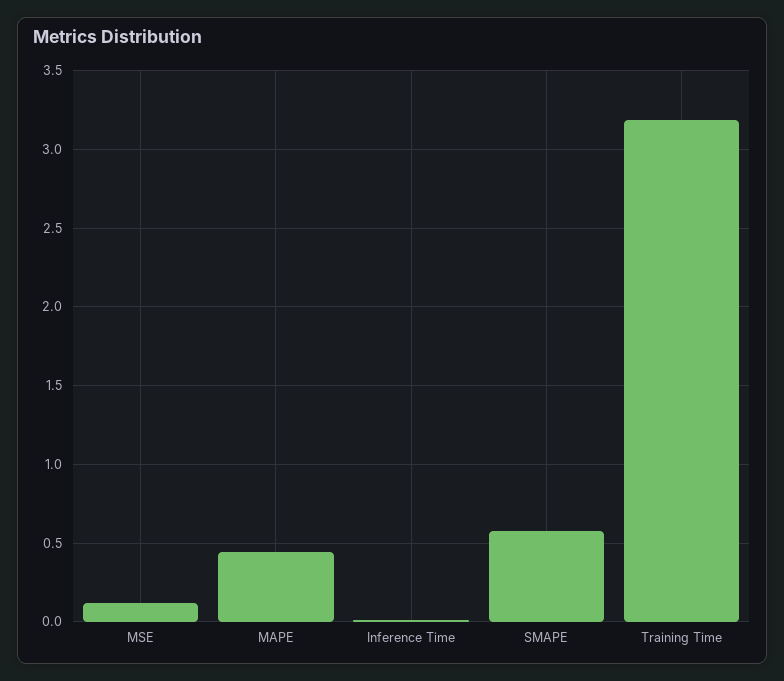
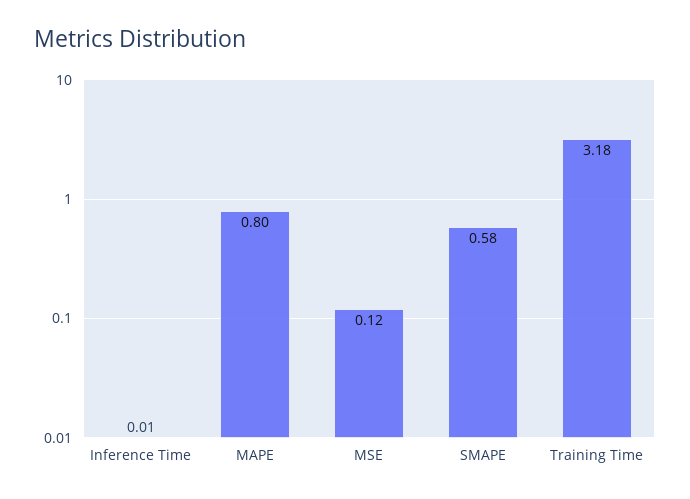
  {
    "MSE": 0.12,
-   "MAPE": 0.45,
+   "MAPE": 0.8,
    "Inference Time": 0.01,
    "SMAPE": 0.58,
    "Training Time": 3.18
  }

